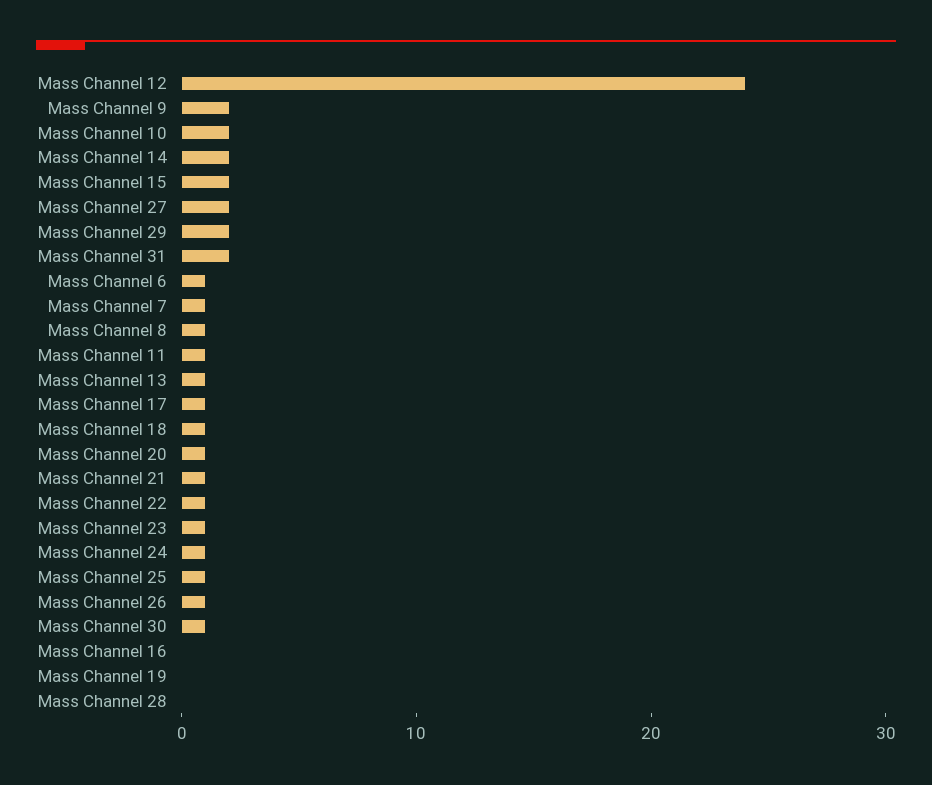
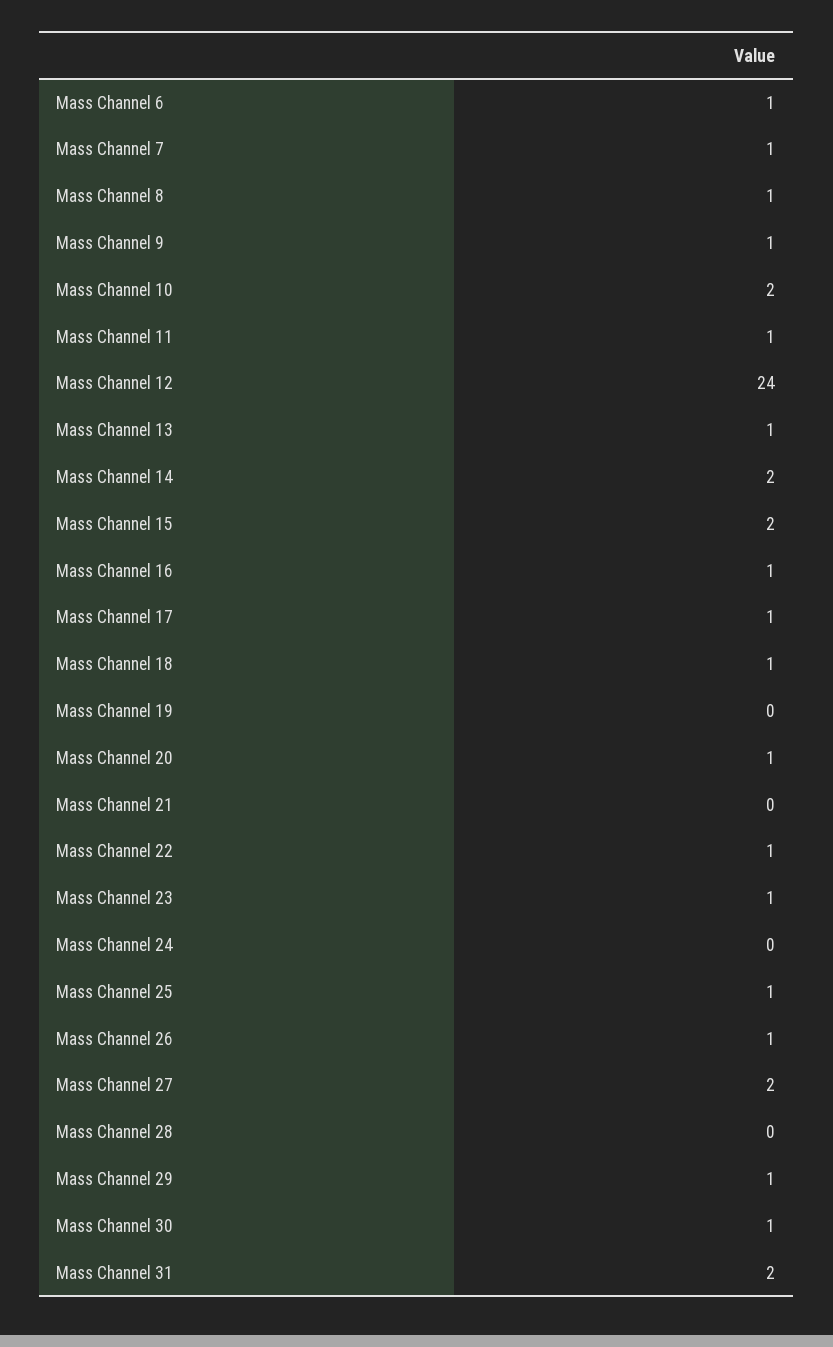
  {
    "Mass Channel 12": 24,
-   "Mass Channel 9": 2,
+   "Mass Channel 9": 1,
    "Mass Channel 10": 2,
    "Mass Channel 14": 2,
    "Mass Channel 15": 2,
    "Mass Channel 27": 2,
-   "Mass Channel 29": 2,
+   "Mass Channel 29": 1,
    "Mass Channel 31": 2,
    "Mass Channel 6": 1,
    "Mass Channel 7": 1,
    "Mass Channel 8": 1,
    "Mass Channel 11": 1,
    "Mass Channel 13": 1,
    "Mass Channel 17": 1,
    "Mass Channel 18": 1,
    "Mass Channel 20": 1,
-   "Mass Channel 21": 1,
+   "Mass Channel 21": 0,
    "Mass Channel 22": 1,
    "Mass Channel 23": 1,
-   "Mass Channel 24": 1,
+   "Mass Channel 24": 0,
    "Mass Channel 25": 1,
    "Mass Channel 26": 1,
    "Mass Channel 30": 1,
-   "Mass Channel 16": 0,
+   "Mass Channel 16": 1,
    "Mass Channel 19": 0,
    "Mass Channel 28": 0
  }

